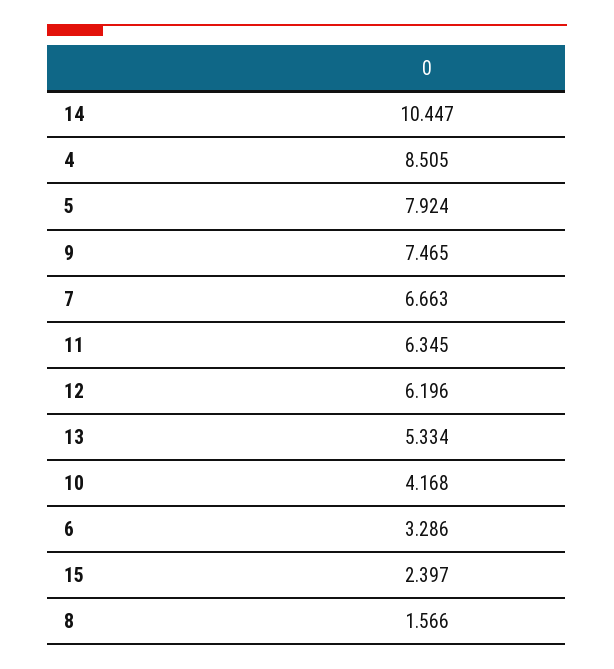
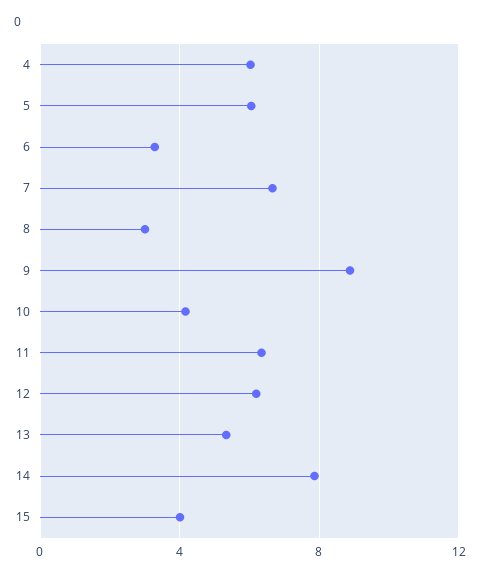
  {
-   "14": 10.447,
+   "14": 8,
-   "4": 8.505,
+   "4": 6,
-   "5": 7.924,
+   "5": 6,
-   "9": 7.465,
+   "9": 9,
    "7": 6.663,
    "11": 6.345,
    "12": 6.196,
    "13": 5.334,
    "10": 4.168,
    "6": 3.286,
-   "15": 2.397,
+   "15": 4,
-   "8": 1.566
+   "8": 3
  }

